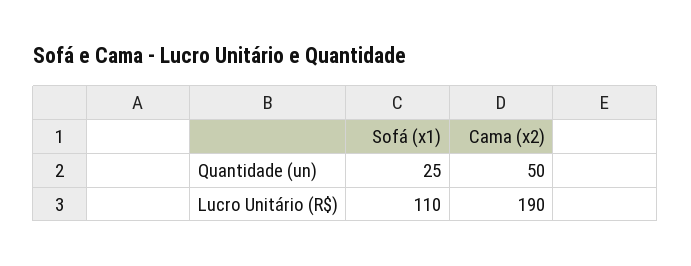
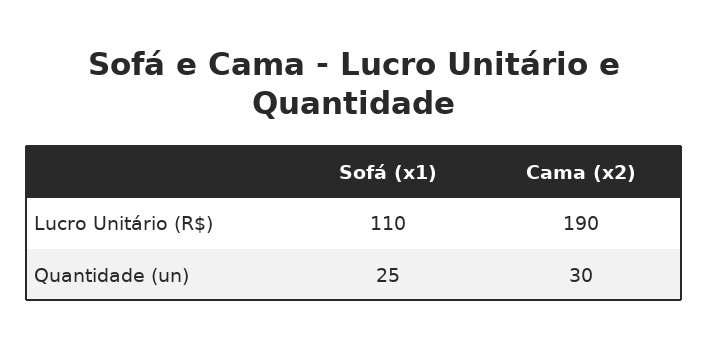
  {
    "Sofá (x1)": {
      "Quantidade (un)": 25,
      "Lucro Unitário (R$)": 110
    },
    "Cama (x2)": {
-     "Quantidade (un)": 50,
+     "Quantidade (un)": 30,
      "Lucro Unitário (R$)": 190
    }
  }

